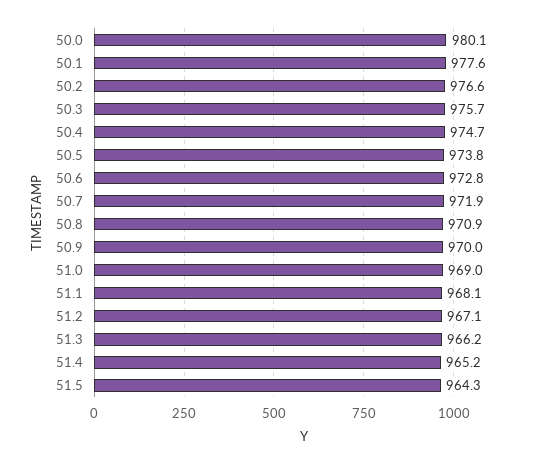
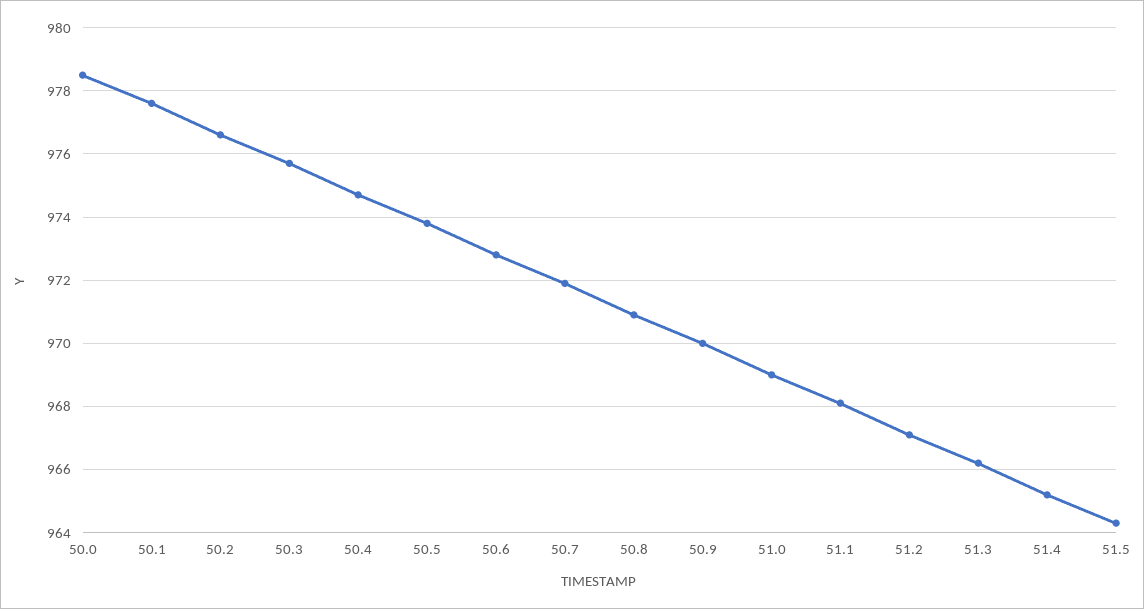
  {
-   "50.0": 980.1,
+   "50.0": 978.5,
    "50.1": 977.6,
    "50.2": 976.6,
    "50.3": 975.7,
    "50.4": 974.7,
    "50.5": 973.8,
    "50.6": 972.8,
    "50.7": 971.9,
    "50.8": 970.9,
    "50.9": 970,
    "51.0": 969,
    "51.1": 968.1,
    "51.2": 967.1,
    "51.3": 966.2,
    "51.4": 965.2,
    "51.5": 964.3
  }

